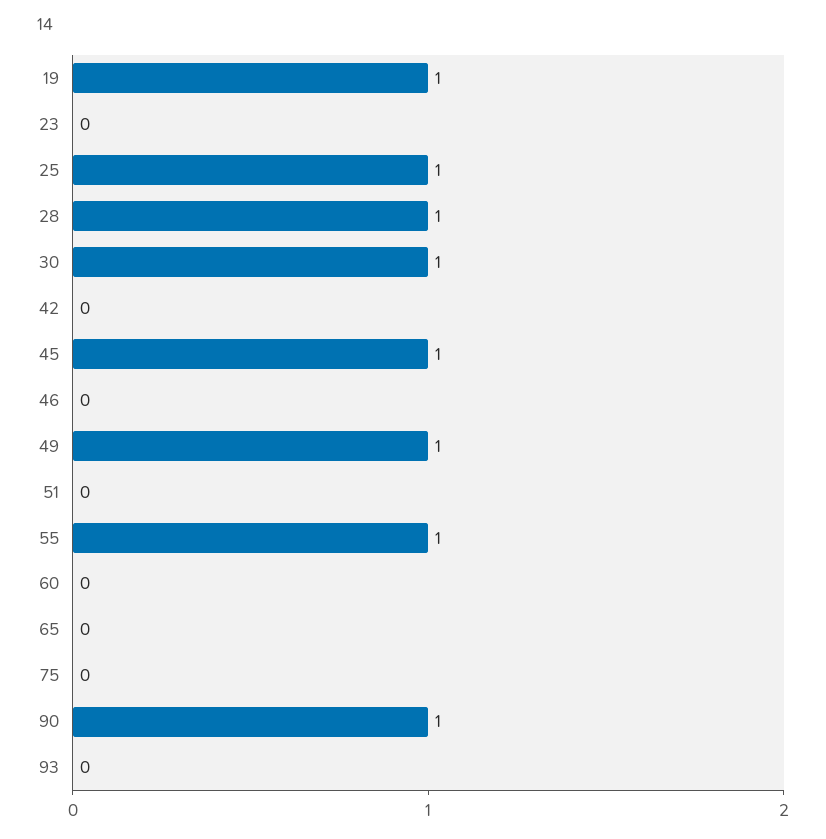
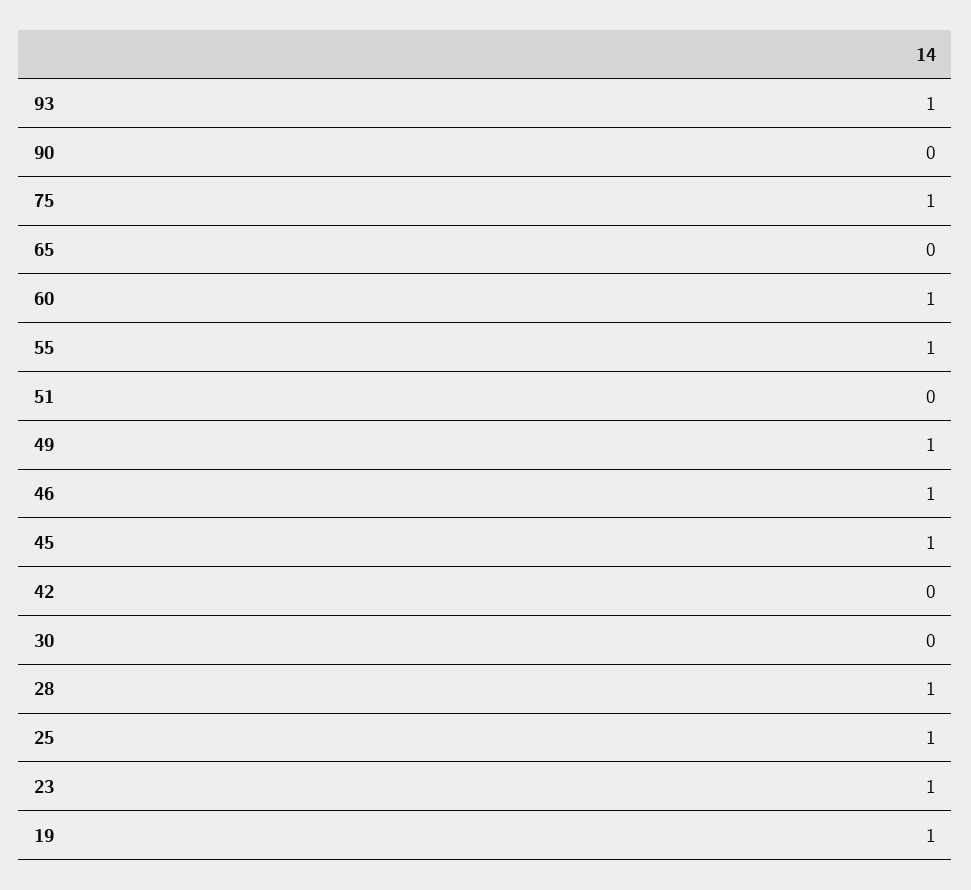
  {
    "19": 1,
-   "23": 0,
+   "23": 1,
    "25": 1,
    "28": 1,
-   "30": 1,
+   "30": 0,
    "42": 0,
    "45": 1,
-   "46": 0,
+   "46": 1,
    "49": 1,
    "51": 0,
    "55": 1,
-   "60": 0,
+   "60": 1,
    "65": 0,
-   "75": 0,
+   "75": 1,
-   "90": 1,
+   "90": 0,
-   "93": 0
+   "93": 1
  }

